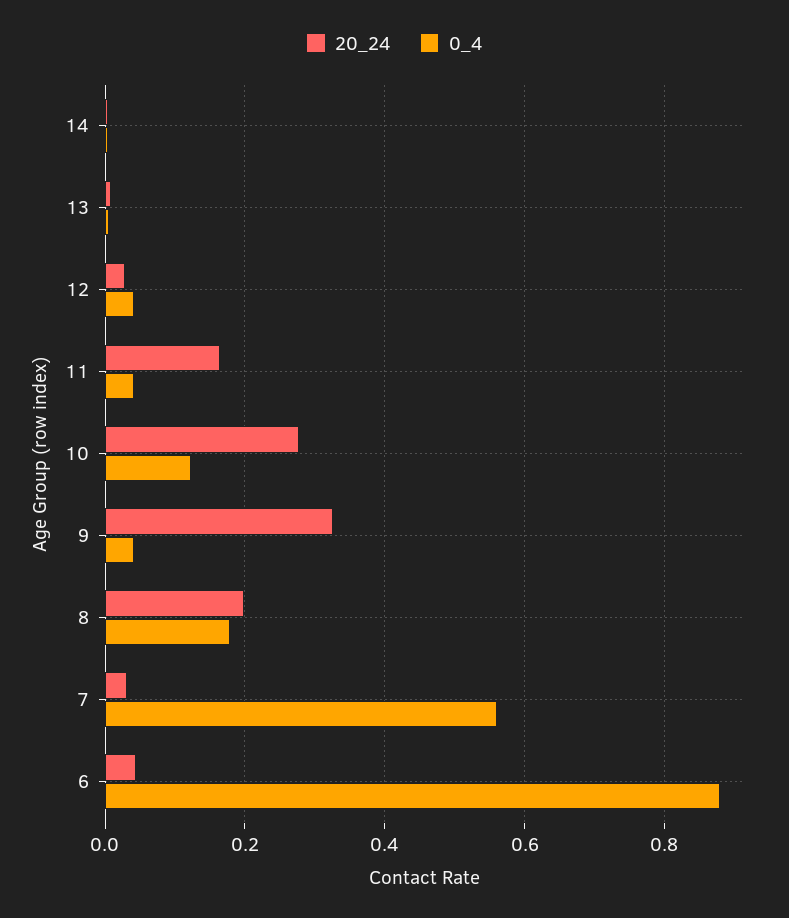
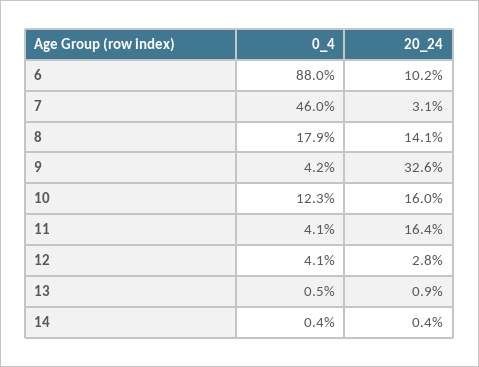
  {
    "20_24": {
      "14": 0.004,
      "13": 0.009,
      "12": 0.028,
      "11": 0.164,
-     "10": 0.28,
+     "10": 0.16,
      "9": 0.326,
-     "8": 0.2,
+     "8": 0.141,
      "7": 0.031,
-     "6": 0.04
+     "6": 0.102
    },
    "0_4": {
      "14": 0.004,
      "13": 0.005,
      "12": 0.041,
      "11": 0.041,
      "10": 0.123,
      "9": 0.042,
      "8": 0.179,
-     "7": 0.56,
+     "7": 0.46,
      "6": 0.88
    }
  }

